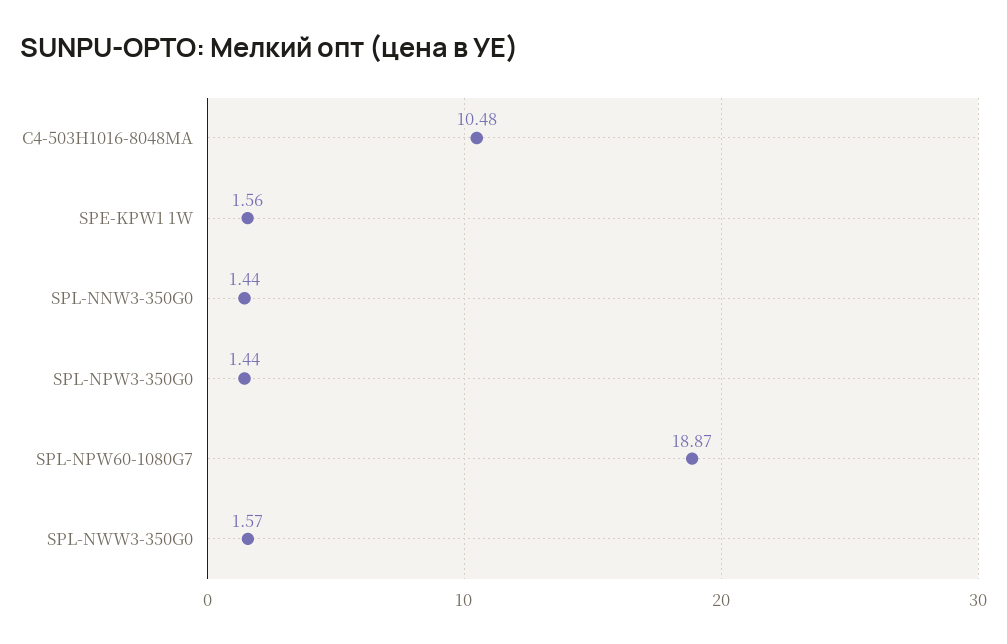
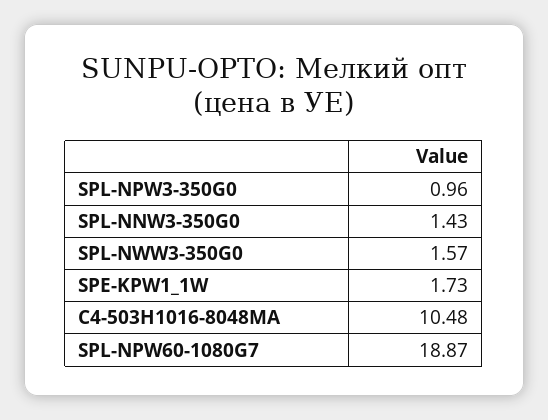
  {
    "C4-503H1016-8048MA": 10.48,
-   "SPE-KPW1 1W": 1.56,
+   "SPE-KPW1 1W": 1.73,
-   "SPL-NNW3-350G0": 1.44,
+   "SPL-NNW3-350G0": 1.43,
-   "SPL-NPW3-350G0": 1.44,
+   "SPL-NPW3-350G0": 0.96,
    "SPL-NPW60-1080G7": 18.87,
    "SPL-NWW3-350G0": 1.57
  }

